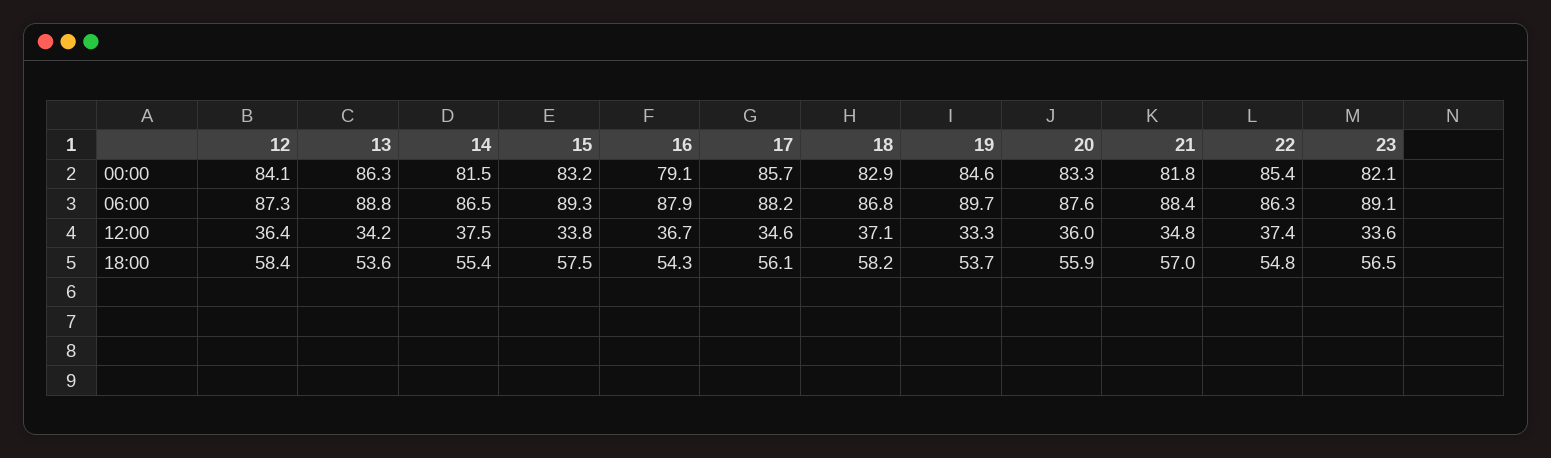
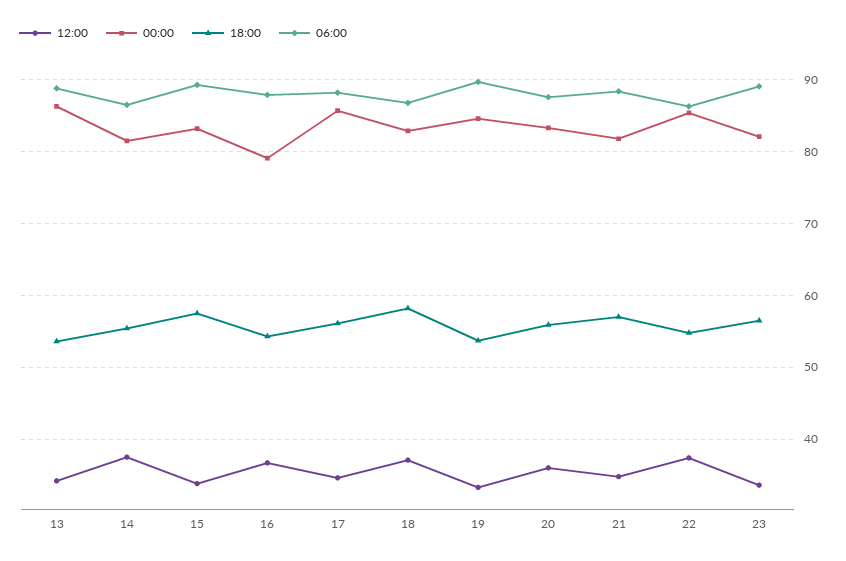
  {
    "00:00": {
-     "12": 84.1,
      "13": 86.3,
      "14": 81.5,
      "15": 83.2,
      "16": 79.1,
      "17": 85.7,
      "18": 82.9,
      "19": 84.6,
      "20": 83.3,
      "21": 81.8,
      "22": 85.4,
      "23": 82.1
    },
    "06:00": {
-     "12": 87.3,
      "13": 88.8,
      "14": 86.5,
      "15": 89.3,
      "16": 87.9,
      "17": 88.2,
      "18": 86.8,
      "19": 89.7,
      "20": 87.6,
      "21": 88.4,
      "22": 86.3,
      "23": 89.1
    },
    "12:00": {
-     "12": 36.4,
      "13": 34.2,
      "14": 37.5,
      "15": 33.8,
      "16": 36.7,
      "17": 34.6,
      "18": 37.1,
      "19": 33.3,
      "20": 36,
      "21": 34.8,
      "22": 37.4,
      "23": 33.6
    },
    "18:00": {
-     "12": 58.4,
      "13": 53.6,
      "14": 55.4,
      "15": 57.5,
      "16": 54.3,
      "17": 56.1,
      "18": 58.2,
      "19": 53.7,
      "20": 55.9,
      "21": 57,
      "22": 54.8,
      "23": 56.5
    }
  }

